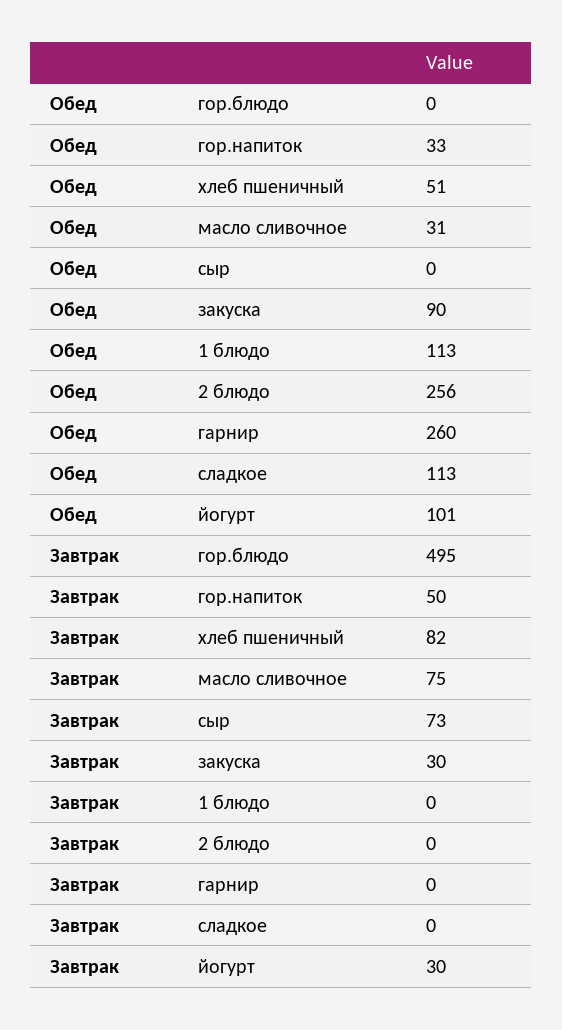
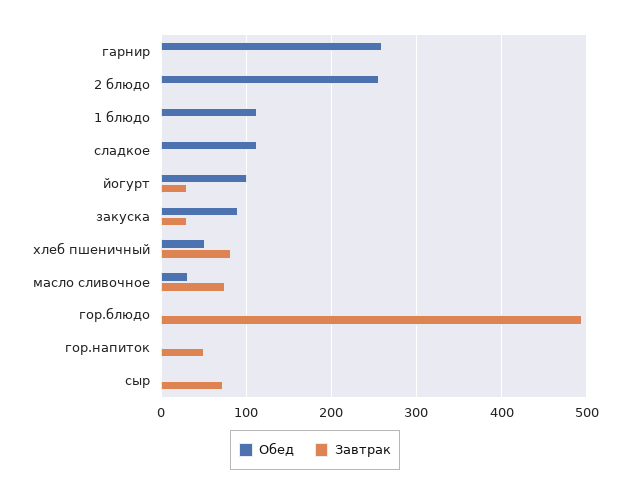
  {
    "Обед": {
      "гор.блюдо": 0,
-     "гор.напиток": 33,
+     "гор.напиток": 0,
      "хлеб пшеничный": 51,
      "масло сливочное": 31,
      "сыр": 0,
      "закуска": 90,
      "1 блюдо": 113,
      "2 блюдо": 256,
      "гарнир": 260,
      "сладкое": 113,
      "йогурт": 101
    },
    "Завтрак": {
      "гор.блюдо": 495,
      "гор.напиток": 50,
      "хлеб пшеничный": 82,
      "масло сливочное": 75,
      "сыр": 73,
      "закуска": 30,
      "1 блюдо": 0,
      "2 блюдо": 0,
      "гарнир": 0,
      "сладкое": 0,
      "йогурт": 30
    }
  }

